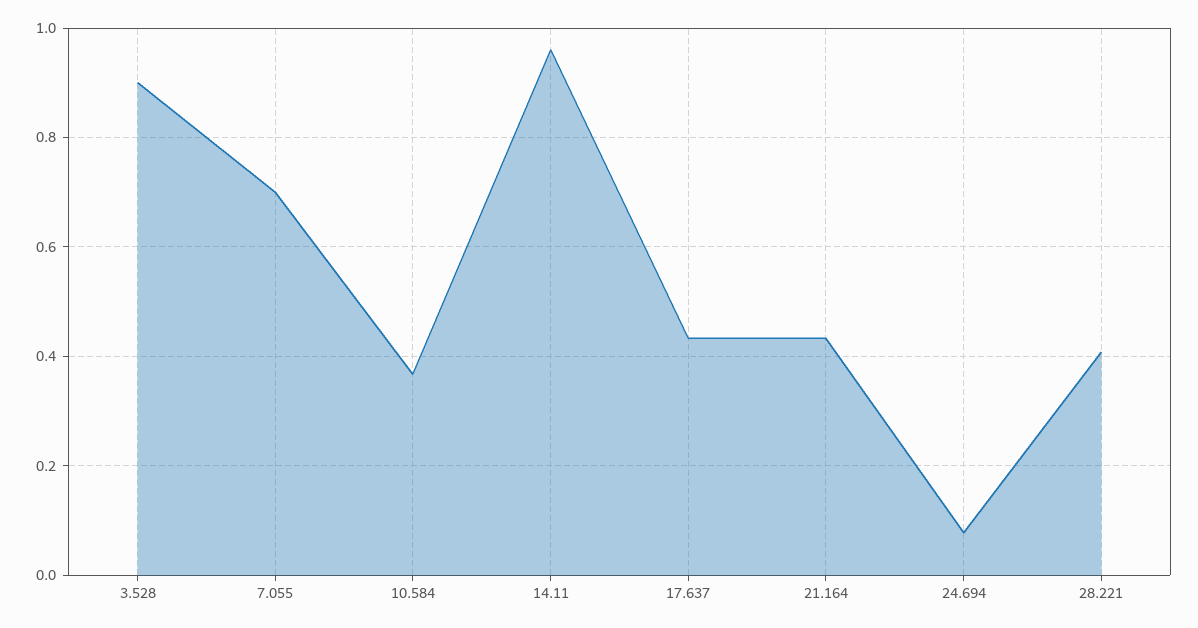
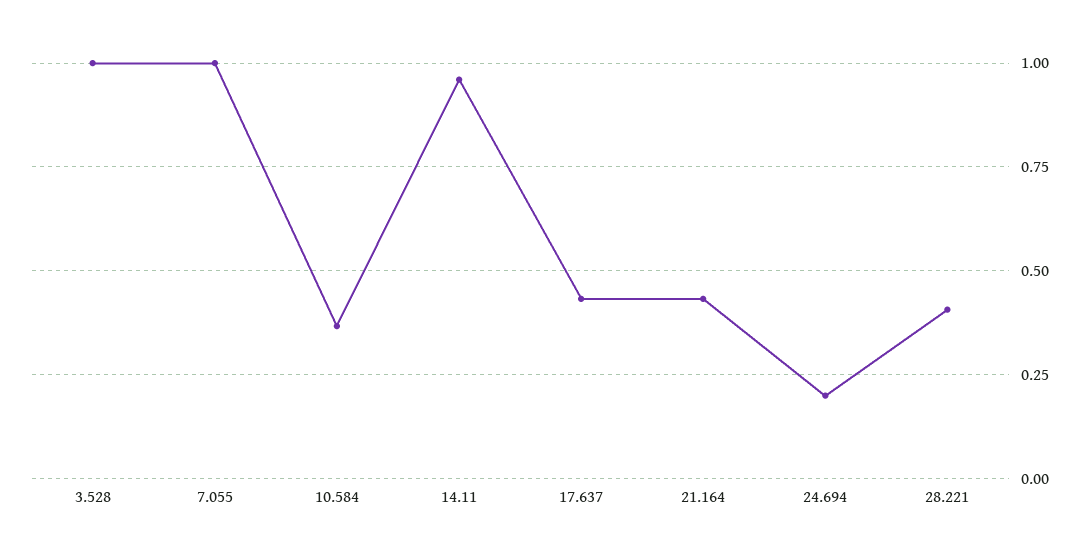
  {
-   "3.528": 0.9,
+   "3.528": 1,
-   "7.055": 0.7,
+   "7.055": 1,
    "10.584": 0.36,
    "14.11": 0.96,
    "17.637": 0.44,
    "21.164": 0.44,
-   "24.694": 0.08,
+   "24.694": 0.2,
    "28.221": 0.4
  }

